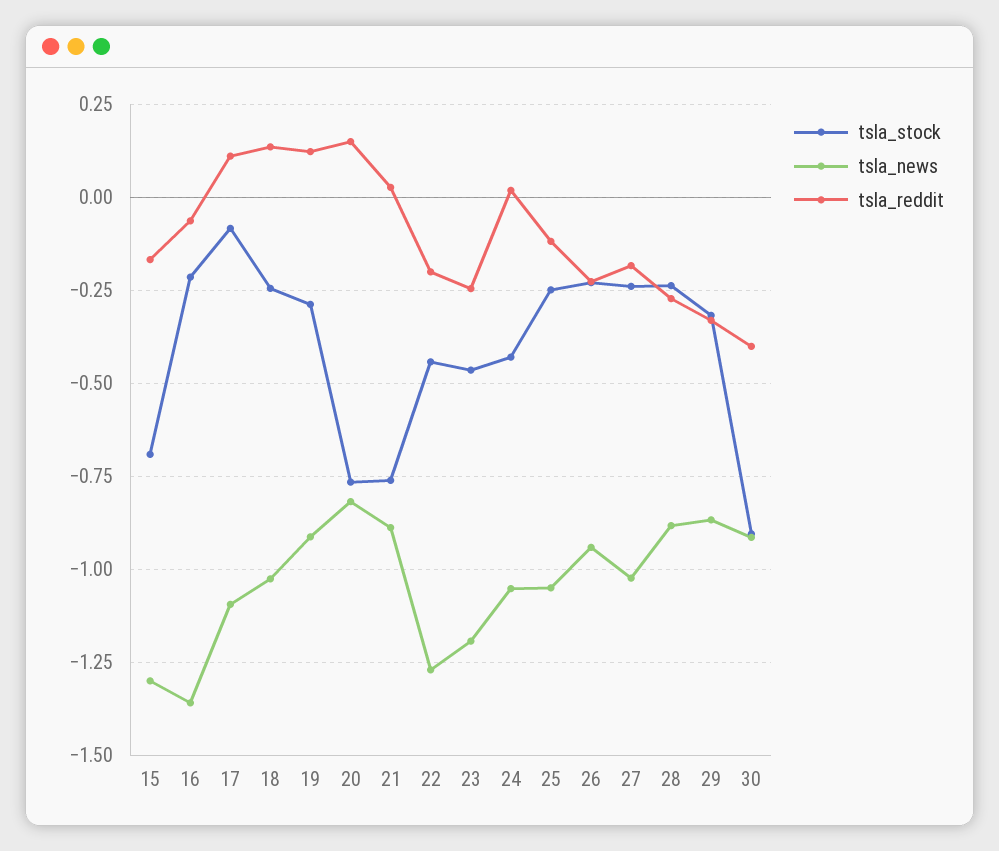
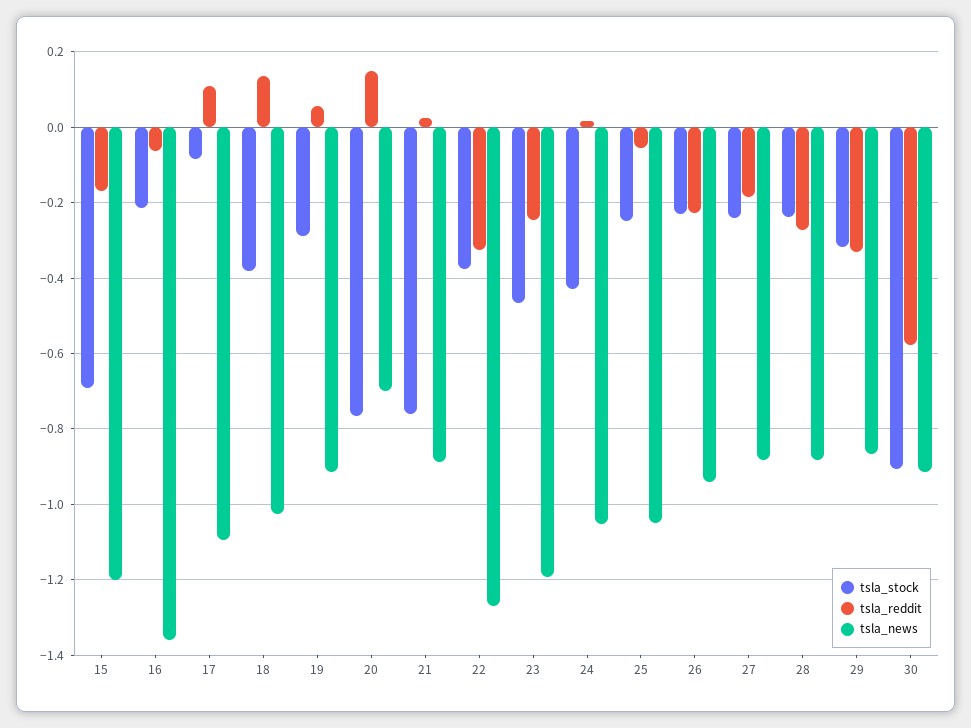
  {
    "tsla_stock": {
      "15": -0.7,
      "16": -0.22,
      "17": -0.08,
-     "18": -0.25,
+     "18": -0.38,
      "19": -0.28,
      "20": -0.76,
      "21": -0.76,
-     "22": -0.45,
+     "22": -0.38,
      "23": -0.46,
      "24": -0.44,
      "25": -0.24,
      "26": -0.24,
      "27": -0.24,
      "28": -0.24,
      "29": -0.32,
      "30": -0.9
    },
    "tsla_news": {
-     "15": -1.3,
+     "15": -1.2,
      "16": -1.36,
      "17": -1.1,
      "18": -1.02,
      "19": -0.92,
-     "20": -0.825,
+     "20": -0.7,
      "21": -0.88,
      "22": -1.28,
      "23": -1.2,
      "24": -1.06,
      "25": -1.06,
      "26": -0.94,
-     "27": -1.025,
+     "27": -0.88,
      "28": -0.88,
      "29": -0.86,
      "30": -0.92
    },
    "tsla_reddit": {
      "15": -0.16,
      "16": -0.06,
      "17": 0.12,
      "18": 0.14,
-     "19": 0.125,
+     "19": 0.06,
      "20": 0.14,
      "21": 0.02,
-     "22": -0.2,
+     "22": -0.32,
      "23": -0.24,
      "24": 0.02,
-     "25": -0.125,
+     "25": -0.06,
      "26": -0.22,
      "27": -0.18,
      "28": -0.28,
      "29": -0.34,
-     "30": -0.4
+     "30": -0.58
    }
  }

